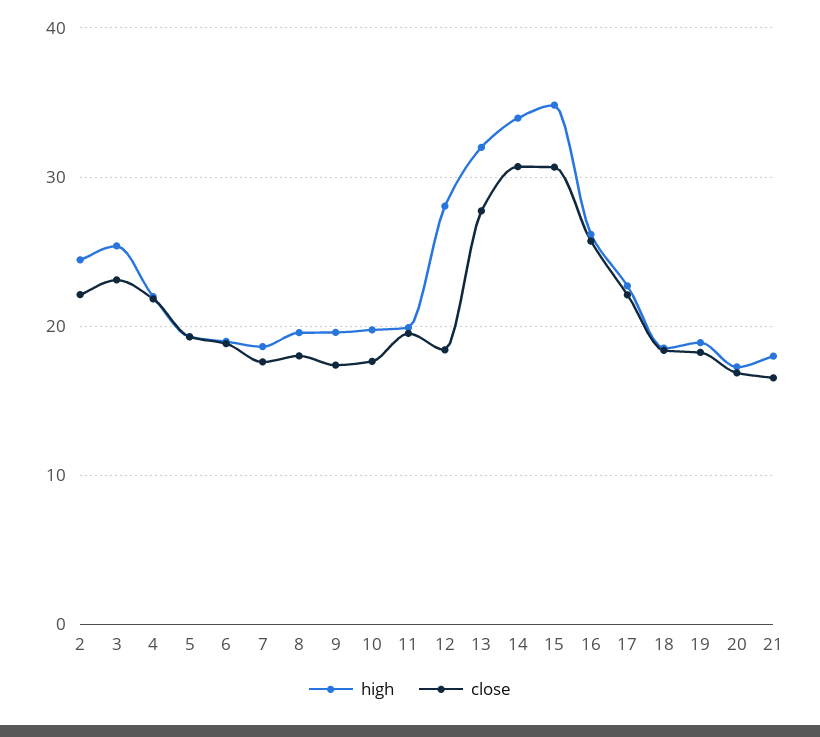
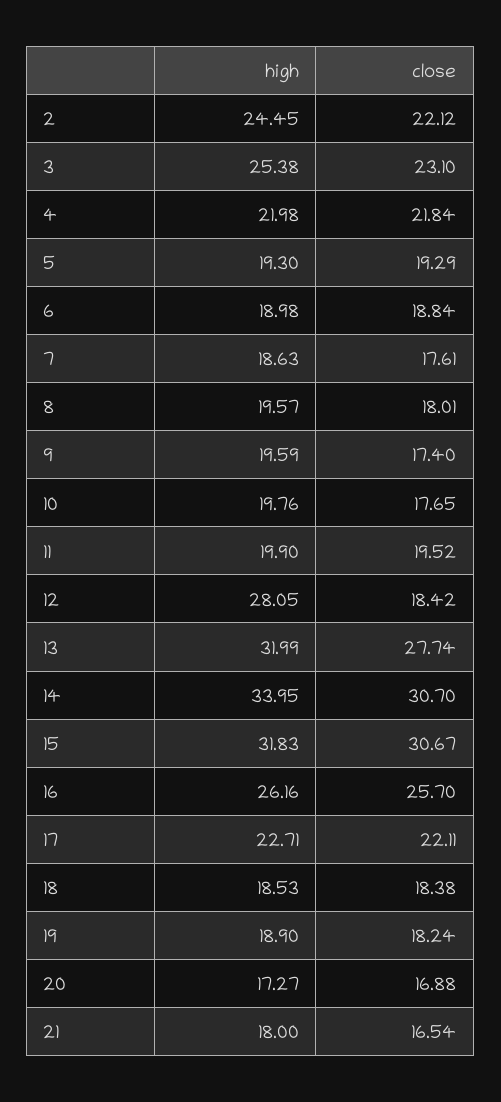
  {
    "high": {
      "2": 24.45,
      "3": 25.38,
      "4": 21.98,
      "5": 19.3,
      "6": 18.98,
      "7": 18.63,
      "8": 19.57,
      "9": 19.59,
      "10": 19.76,
      "11": 19.9,
      "12": 28.05,
      "13": 31.99,
      "14": 33.95,
-     "15": 35,
+     "15": 31.83,
      "16": 26.16,
      "17": 22.71,
      "18": 18.53,
      "19": 18.9,
      "20": 17.27,
      "21": 18
    },
    "close": {
      "2": 22.12,
      "3": 23.1,
      "4": 21.84,
      "5": 19.29,
      "6": 18.84,
      "7": 17.61,
      "8": 18.01,
      "9": 17.4,
      "10": 17.65,
      "11": 19.52,
      "12": 18.42,
      "13": 27.74,
      "14": 30.7,
      "15": 30.67,
      "16": 25.7,
      "17": 22.11,
      "18": 18.38,
      "19": 18.24,
      "20": 16.88,
      "21": 16.54
    }
  }

